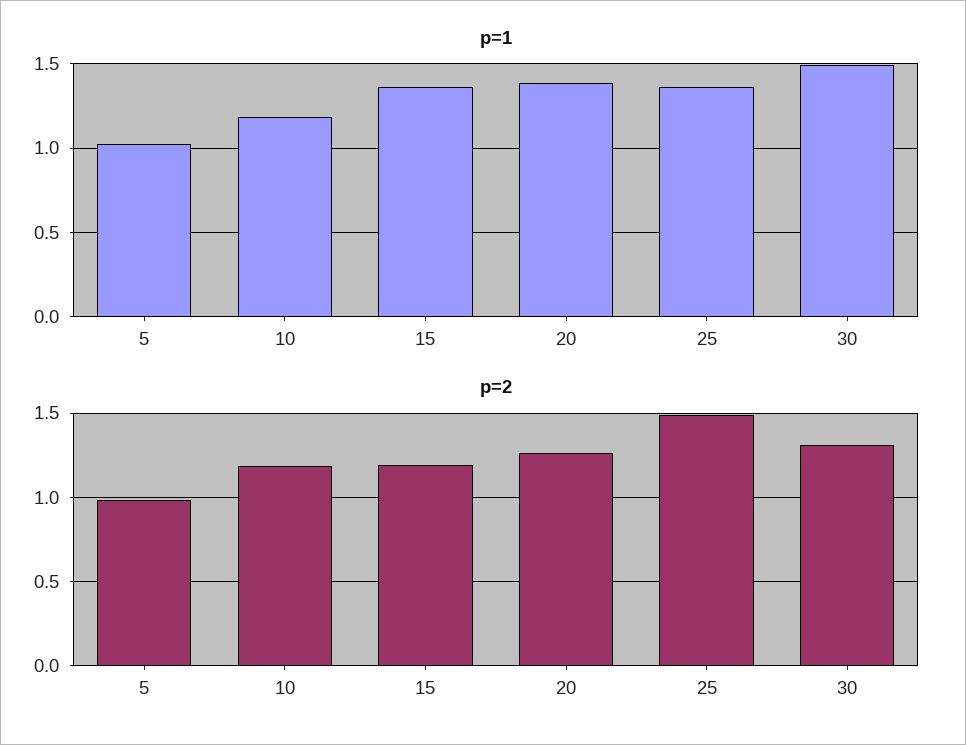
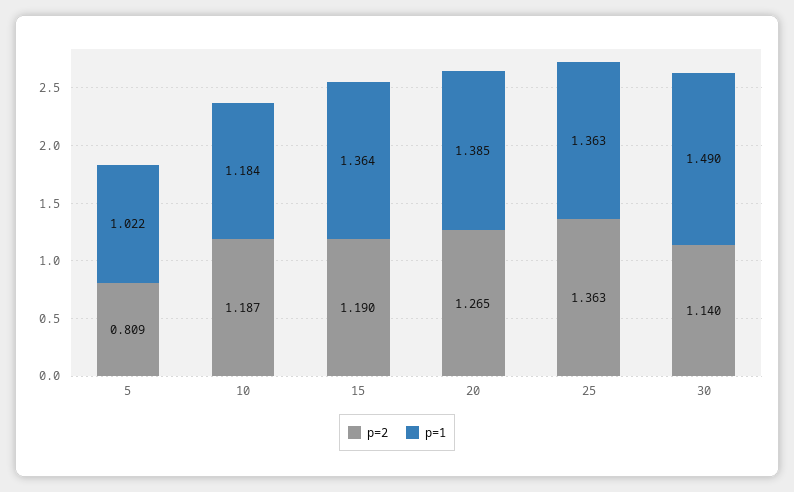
  {
    "p=1": {
      "5": 1.022,
      "10": 1.184,
      "15": 1.364,
      "20": 1.385,
      "25": 1.363,
      "30": 1.49
    },
    "p=2": {
-     "5": 1,
+     "5": 0.809,
      "10": 1.187,
      "15": 1.19,
      "20": 1.265,
-     "25": 1.5,
+     "25": 1.363,
-     "30": 1.3
+     "30": 1.14
    }
  }

